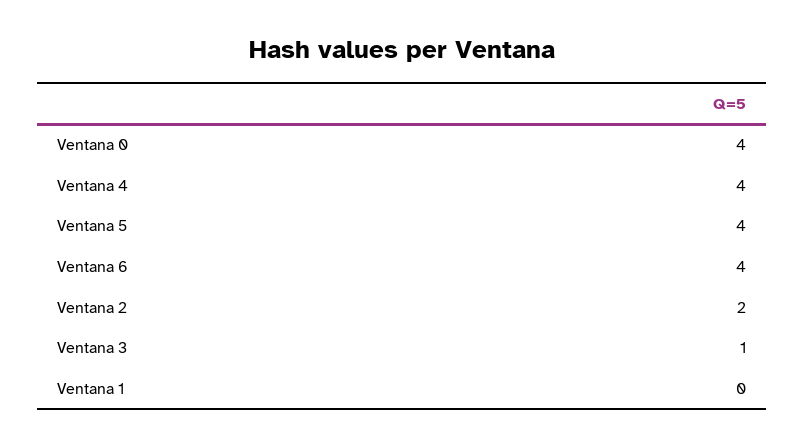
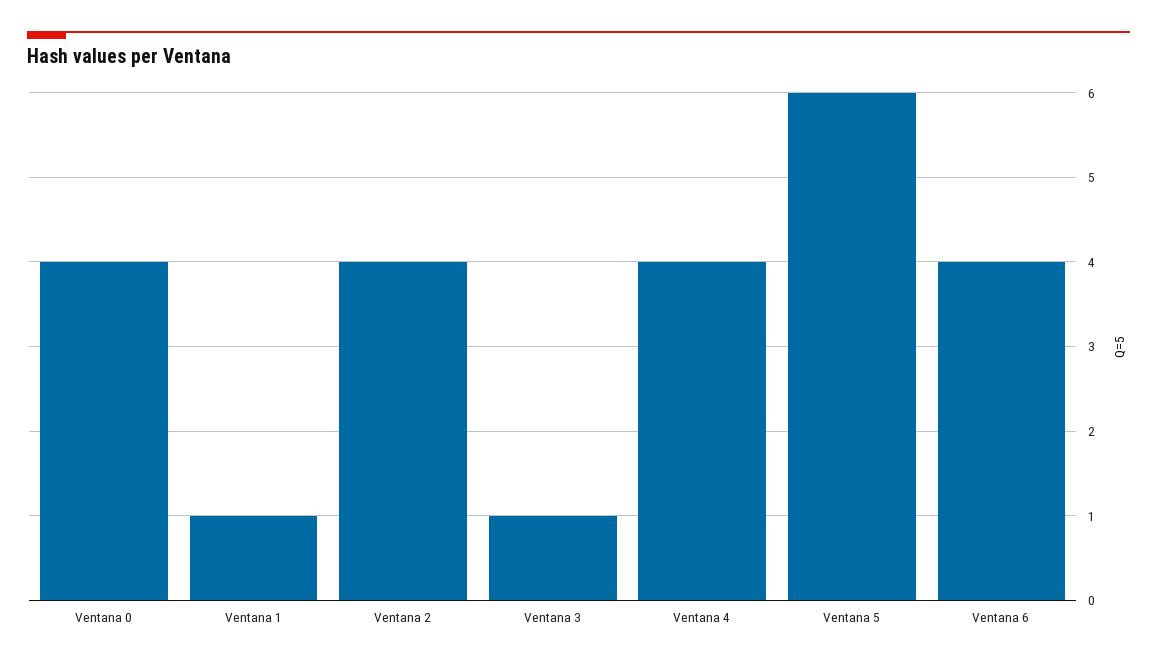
  {
    "Ventana 0": 4,
    "Ventana 4": 4,
-   "Ventana 5": 4,
+   "Ventana 5": 6,
    "Ventana 6": 4,
-   "Ventana 2": 2,
+   "Ventana 2": 4,
    "Ventana 3": 1,
-   "Ventana 1": 0
+   "Ventana 1": 1
  }

